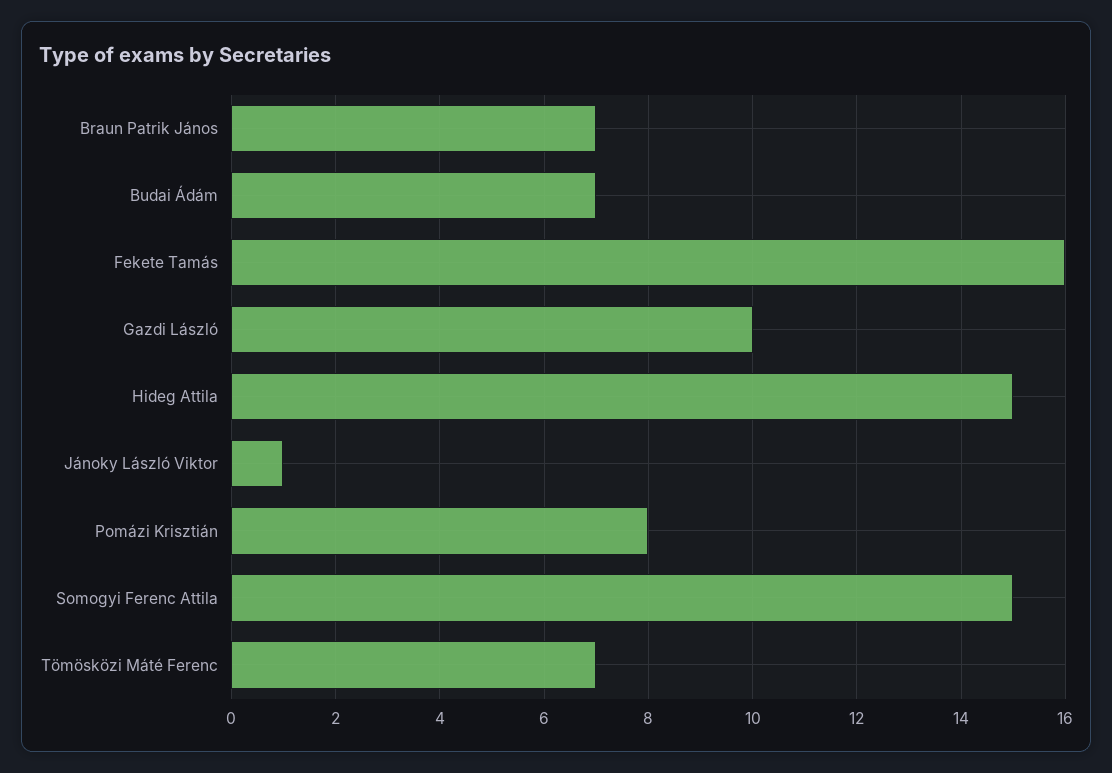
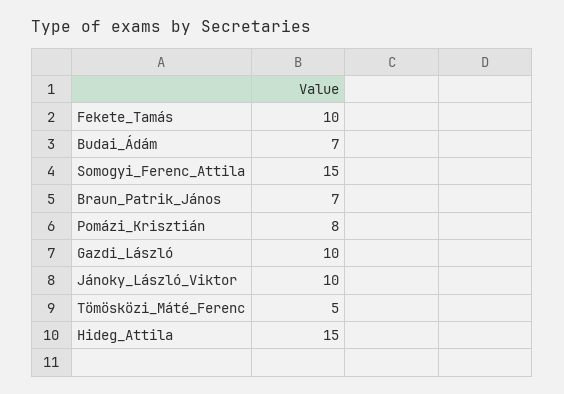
  {
    "Braun Patrik János": 7,
    "Budai Ádám": 7,
-   "Fekete Tamás": 16,
+   "Fekete Tamás": 10,
    "Gazdi László": 10,
    "Hideg Attila": 15,
-   "Jánoky László Viktor": 1,
+   "Jánoky László Viktor": 10,
    "Pomázi Krisztián": 8,
    "Somogyi Ferenc Attila": 15,
-   "Tömösközi Máté Ferenc": 7
+   "Tömösközi Máté Ferenc": 5
  }

